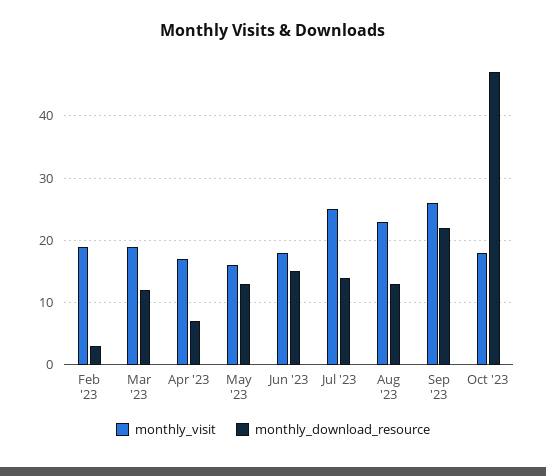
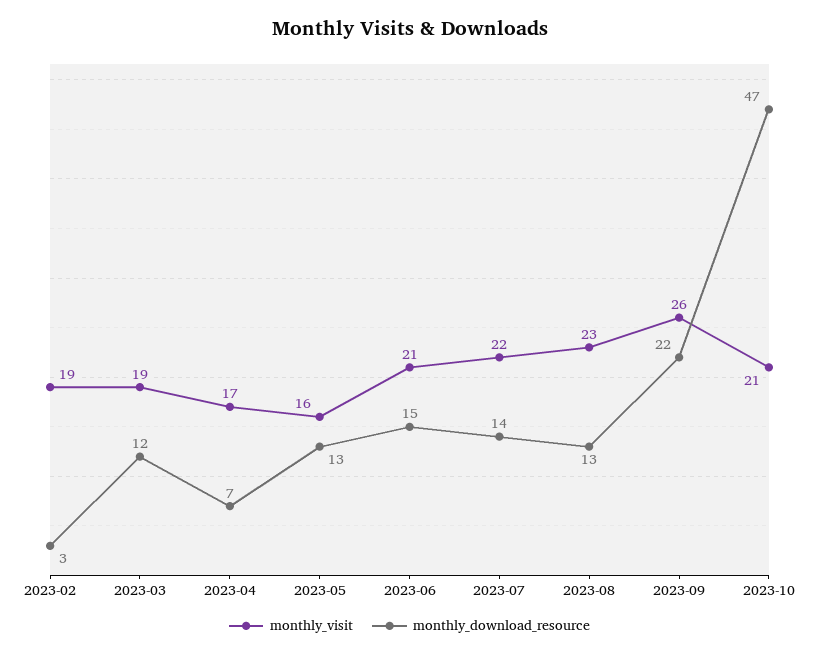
  {
    "monthly_visit": {
      "Feb '23": 19,
      "Mar '23": 19,
      "Apr '23": 17,
      "May '23": 16,
-     "Jun '23": 18,
+     "Jun '23": 21,
-     "Jul '23": 25,
+     "Jul '23": 22,
      "Aug '23": 23,
      "Sep '23": 26,
-     "Oct '23": 18
+     "Oct '23": 21
    },
    "monthly_download_resource": {
      "Feb '23": 3,
      "Mar '23": 12,
      "Apr '23": 7,
      "May '23": 13,
      "Jun '23": 15,
      "Jul '23": 14,
      "Aug '23": 13,
      "Sep '23": 22,
      "Oct '23": 47
    }
  }

